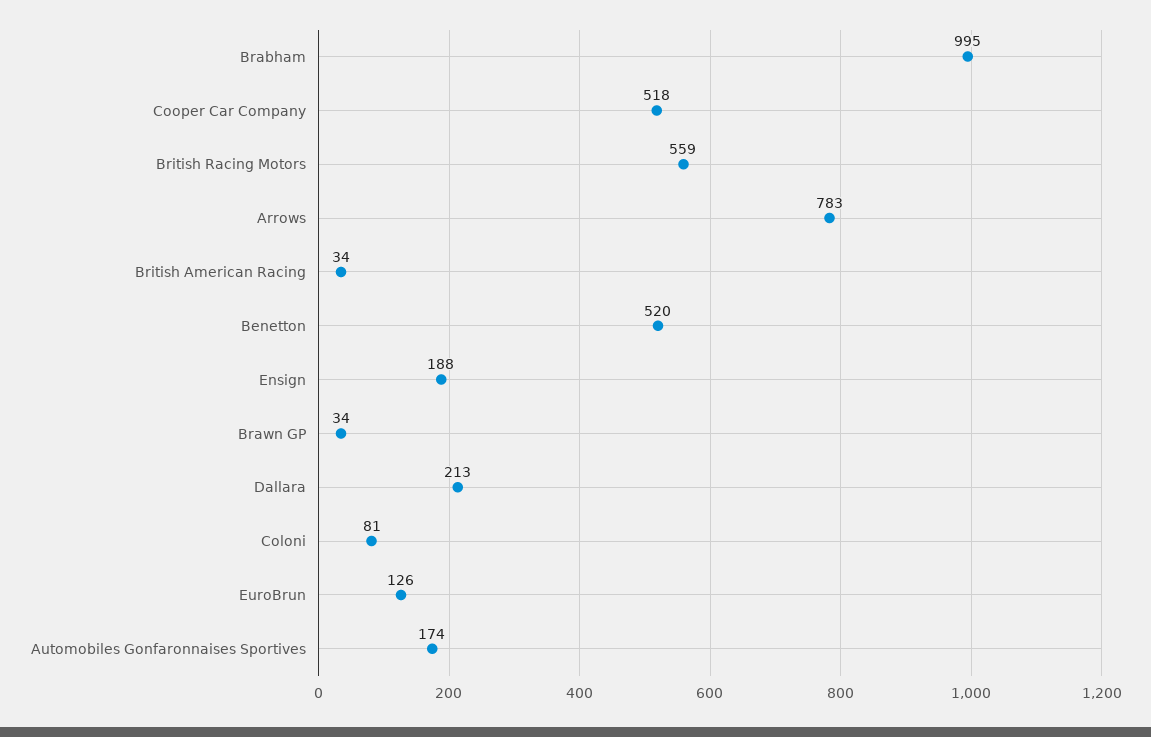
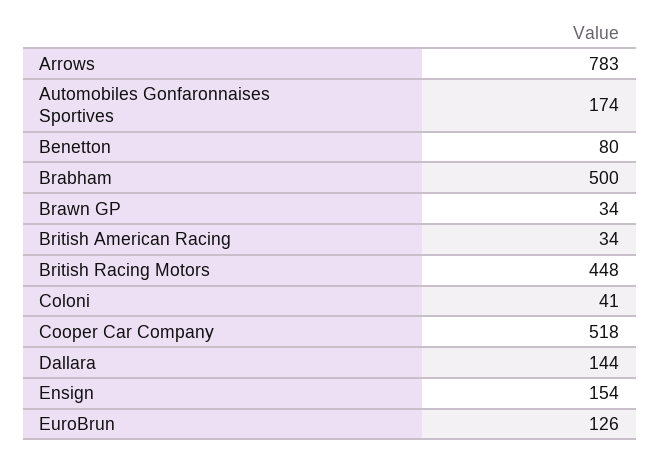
  {
-   "Brabham": 995,
+   "Brabham": 500,
    "Cooper Car Company": 518,
-   "British Racing Motors": 559,
+   "British Racing Motors": 448,
    "Arrows": 783,
    "British American Racing": 34,
-   "Benetton": 520,
+   "Benetton": 80,
-   "Ensign": 188,
+   "Ensign": 154,
    "Brawn GP": 34,
-   "Dallara": 213,
+   "Dallara": 144,
-   "Coloni": 81,
+   "Coloni": 41,
    "EuroBrun": 126,
    "Automobiles Gonfaronnaises Sportives": 174
  }

